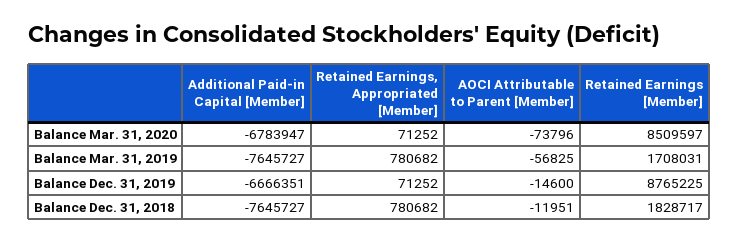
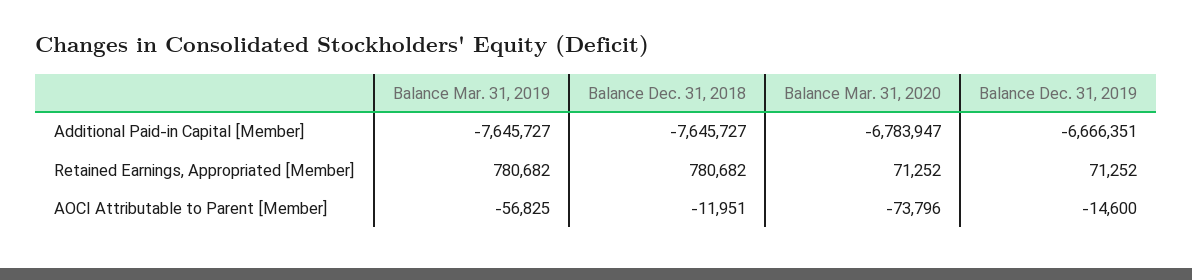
  {
    "Additional Paid-in Capital [Member]": {
      "Balance Mar. 31, 2020": -6783947,
      "Balance Mar. 31, 2019": -7645727,
      "Balance Dec. 31, 2019": -6666351,
      "Balance Dec. 31, 2018": -7645727
    },
    "Retained Earnings, Appropriated [Member]": {
      "Balance Mar. 31, 2020": 71252,
      "Balance Mar. 31, 2019": 780682,
      "Balance Dec. 31, 2019": 71252,
      "Balance Dec. 31, 2018": 780682
    },
    "AOCI Attributable to Parent [Member]": {
      "Balance Mar. 31, 2020": -73796,
      "Balance Mar. 31, 2019": -56825,
      "Balance Dec. 31, 2019": -14600,
      "Balance Dec. 31, 2018": -11951
-   },
+   }
-   "Retained Earnings [Member]": {
-     "Balance Mar. 31, 2020": 8509597,
-     "Balance Mar. 31, 2019": 1708031,
-     "Balance Dec. 31, 2019": 8765225,
-     "Balance Dec. 31, 2018": 1828717
-   }
  }

